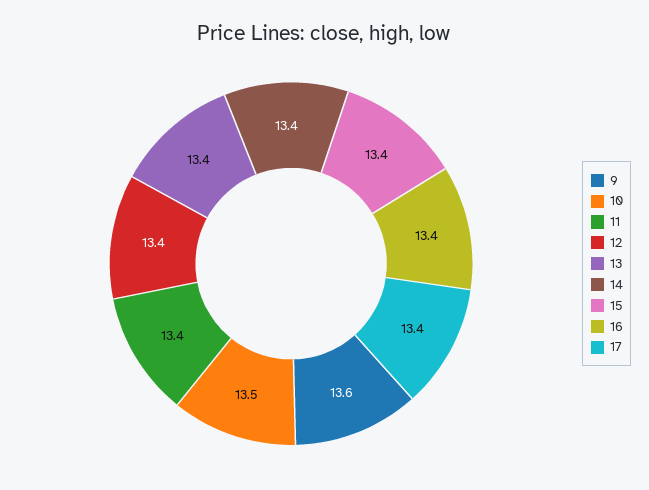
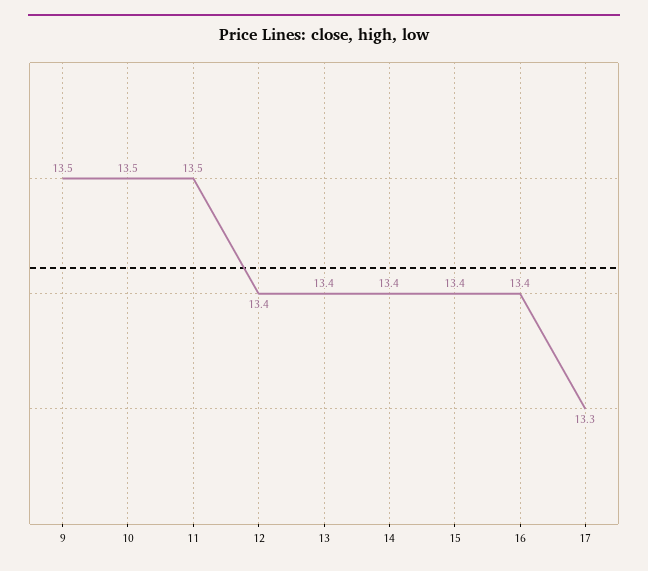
  {
-   "9": 13.6,
+   "9": 13.5,
    "10": 13.5,
-   "11": 13.4,
+   "11": 13.5,
    "12": 13.4,
    "13": 13.4,
    "14": 13.4,
    "15": 13.4,
    "16": 13.4,
-   "17": 13.4
+   "17": 13.3
  }

